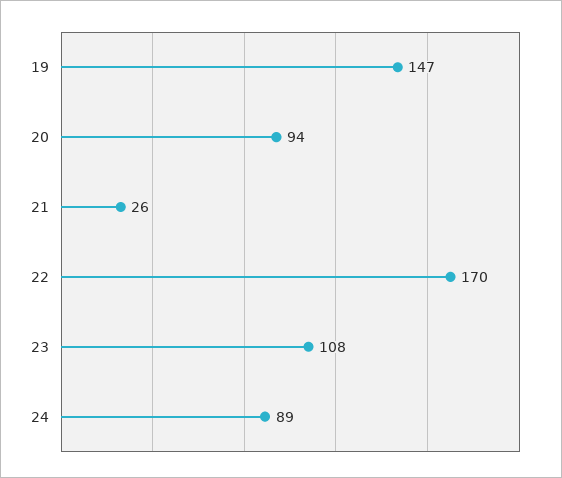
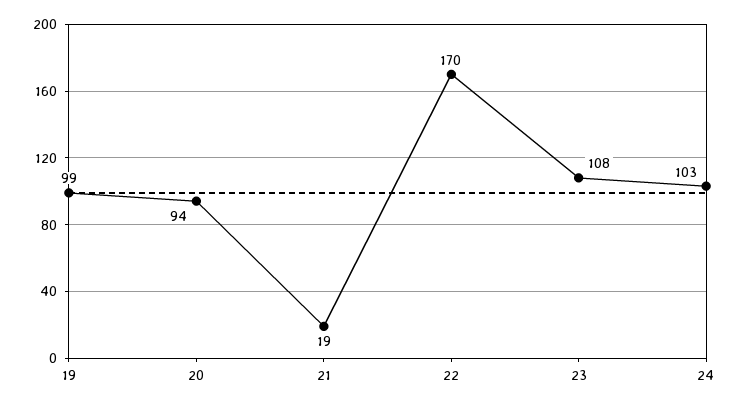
  {
-   "19": 147,
+   "19": 99,
    "20": 94,
-   "21": 26,
+   "21": 19,
    "22": 170,
    "23": 108,
-   "24": 89
+   "24": 103
  }

